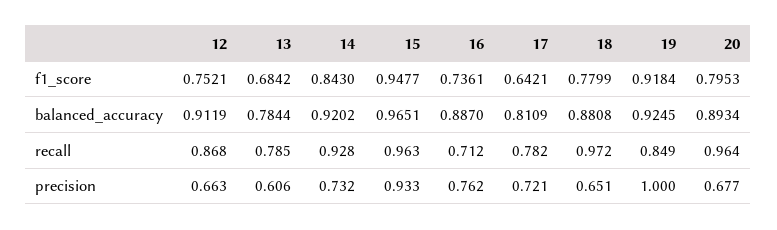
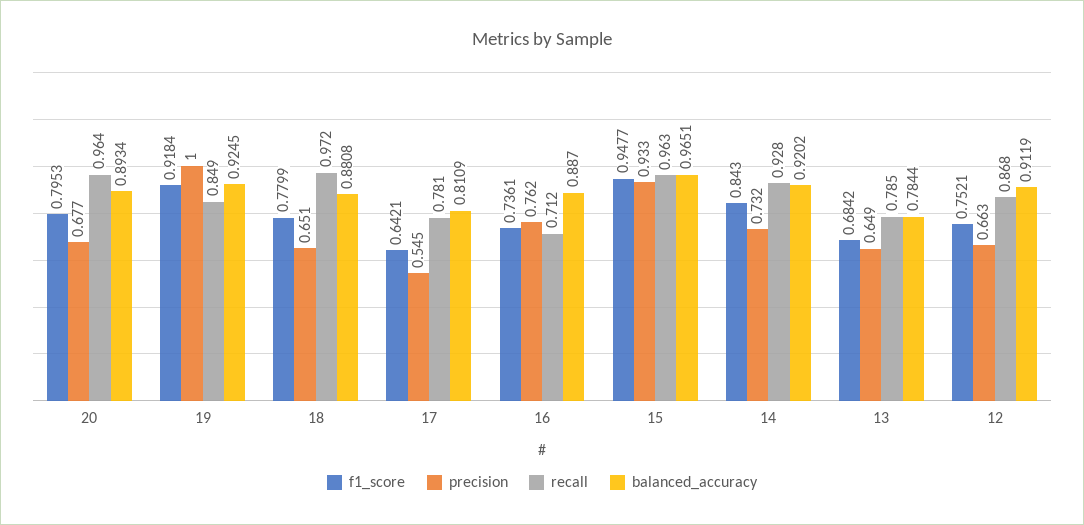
  {
    "f1_score": {
      "12": 0.7521,
      "13": 0.6842,
      "14": 0.843,
      "15": 0.9477,
      "16": 0.7361,
      "17": 0.6421,
      "18": 0.7799,
      "19": 0.9184,
      "20": 0.7953
    },
    "balanced_accuracy": {
      "12": 0.9119,
      "13": 0.7844,
      "14": 0.9202,
      "15": 0.9651,
      "16": 0.887,
      "17": 0.8109,
      "18": 0.8808,
      "19": 0.9245,
      "20": 0.8934
    },
    "recall": {
      "12": 0.868,
      "13": 0.785,
      "14": 0.928,
      "15": 0.963,
      "16": 0.712,
-     "17": 0.782,
+     "17": 0.781,
      "18": 0.972,
      "19": 0.849,
      "20": 0.964
    },
    "precision": {
      "12": 0.663,
-     "13": 0.606,
+     "13": 0.649,
      "14": 0.732,
      "15": 0.933,
      "16": 0.762,
-     "17": 0.721,
+     "17": 0.545,
      "18": 0.651,
      "19": 1,
      "20": 0.677
    }
  }

